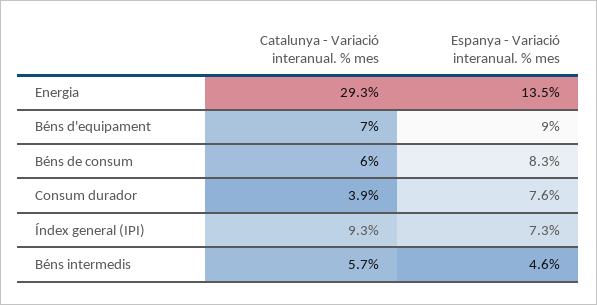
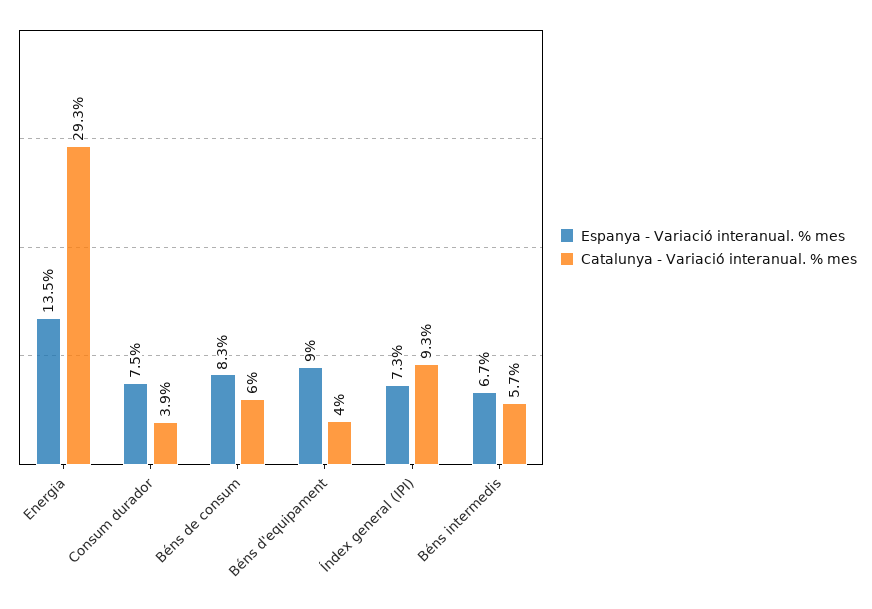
  {
    "Catalunya - Variació interanual. % mes": {
      "Energia": 29.3,
-     "Béns d'equipament": 7,
+     "Béns d'equipament": 4,
      "Béns de consum": 6,
      "Consum durador": 3.9,
      "Índex general (IPI)": 9.3,
      "Béns intermedis": 5.7
    },
    "Espanya - Variació interanual. % mes": {
      "Energia": 13.5,
      "Béns d'equipament": 9,
      "Béns de consum": 8.3,
-     "Consum durador": 7.6,
+     "Consum durador": 7.5,
      "Índex general (IPI)": 7.3,
-     "Béns intermedis": 4.6
+     "Béns intermedis": 6.7
    }
  }

